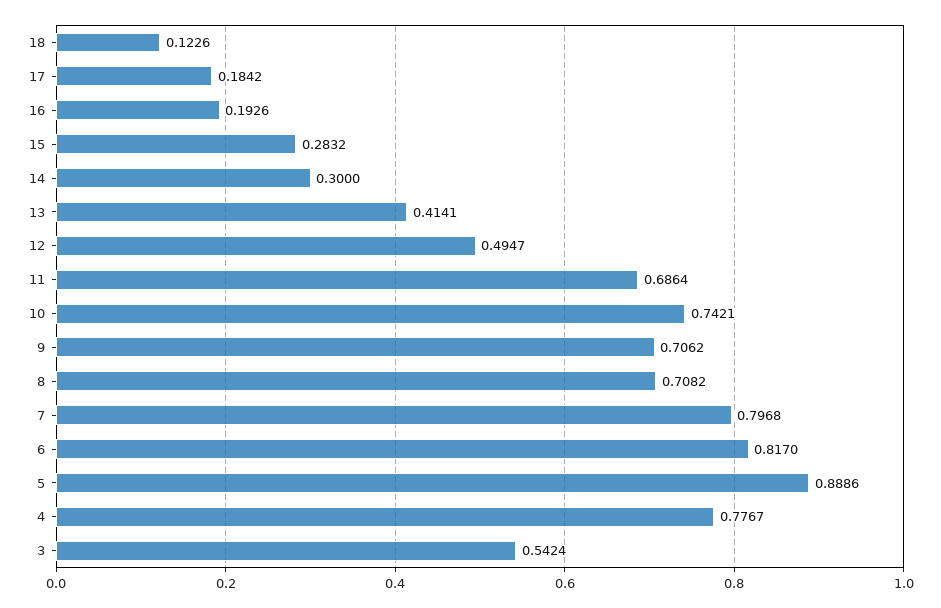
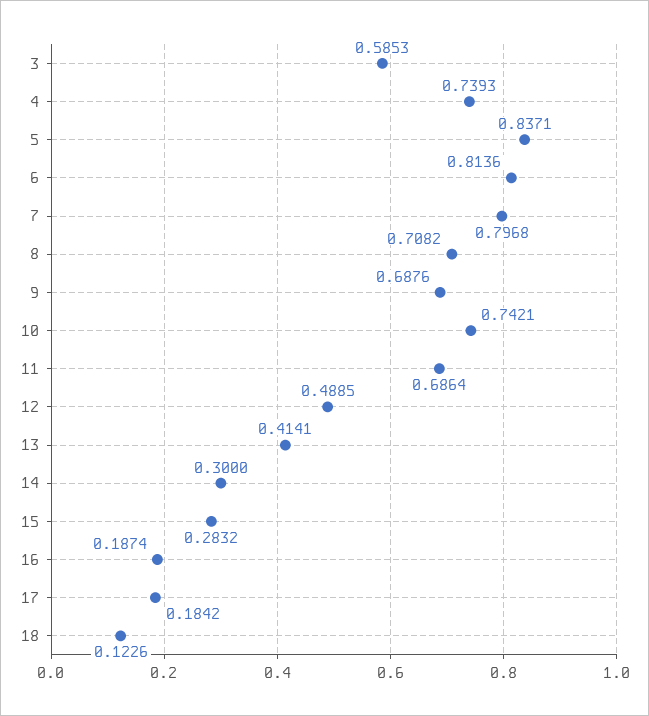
  {
    "18": 0.1226,
    "17": 0.1842,
-   "16": 0.1926,
+   "16": 0.1874,
    "15": 0.2832,
    "14": 0.3,
    "13": 0.4141,
-   "12": 0.4947,
+   "12": 0.4885,
    "11": 0.6864,
    "10": 0.7421,
-   "9": 0.7062,
+   "9": 0.6876,
    "8": 0.7082,
    "7": 0.7968,
-   "6": 0.817,
+   "6": 0.8136,
-   "5": 0.8886,
+   "5": 0.8371,
-   "4": 0.7767,
+   "4": 0.7393,
-   "3": 0.5424
+   "3": 0.5853
  }

